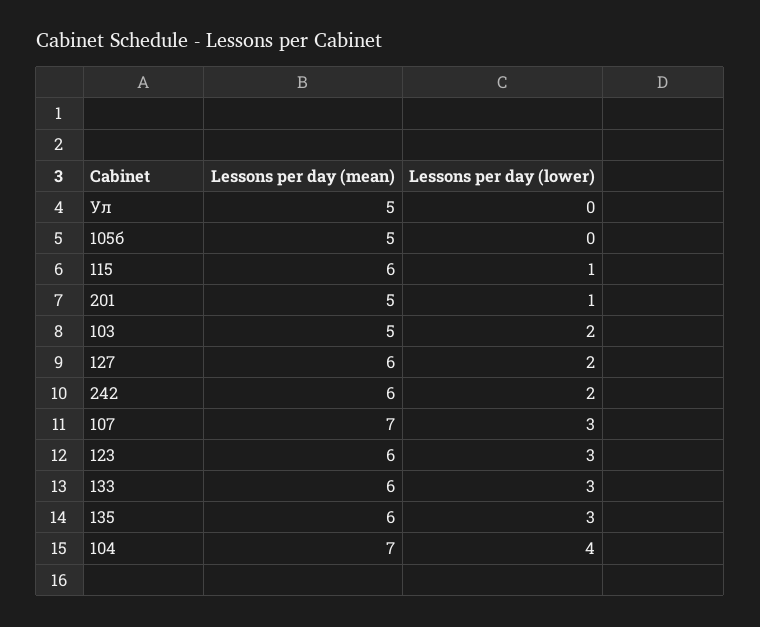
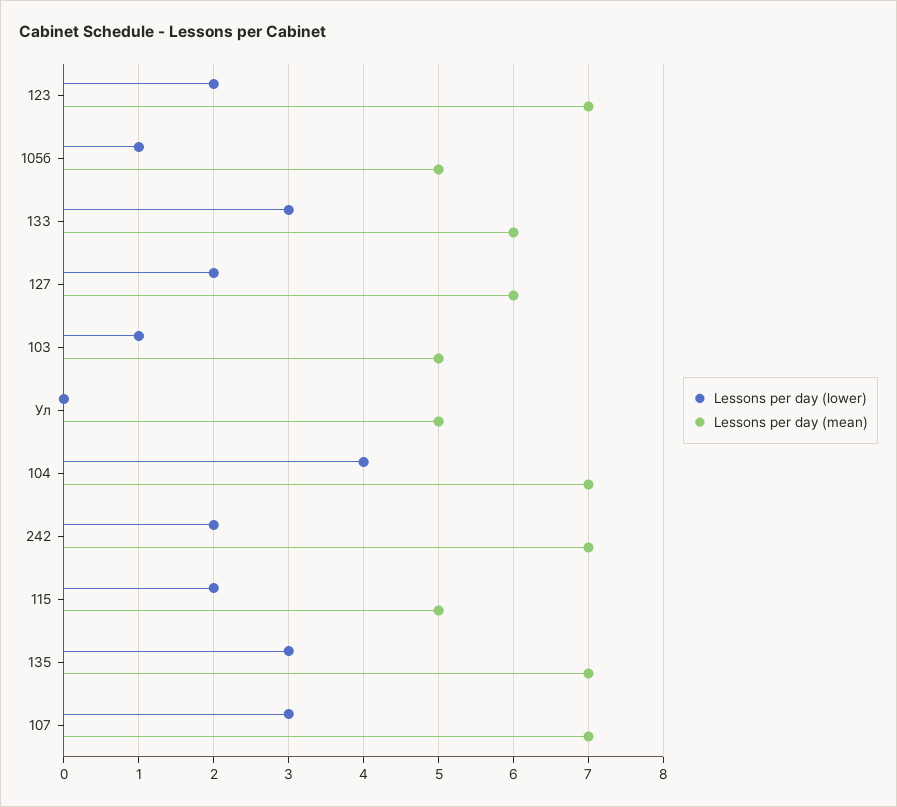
  {
    "Lessons per day (mean)": {
      "Ул": 5,
      "105б": 5,
-     "115": 6,
+     "115": 5,
-     "201": 5,
      "103": 5,
      "127": 6,
-     "242": 6,
+     "242": 7,
      "107": 7,
-     "123": 6,
+     "123": 7,
      "133": 6,
-     "135": 6,
+     "135": 7,
      "104": 7
    },
    "Lessons per day (lower)": {
      "Ул": 0,
-     "105б": 0,
+     "105б": 1,
-     "115": 1,
+     "115": 2,
-     "201": 1,
-     "103": 2,
+     "103": 1,
      "127": 2,
      "242": 2,
      "107": 3,
-     "123": 3,
+     "123": 2,
      "133": 3,
      "135": 3,
      "104": 4
    }
  }

